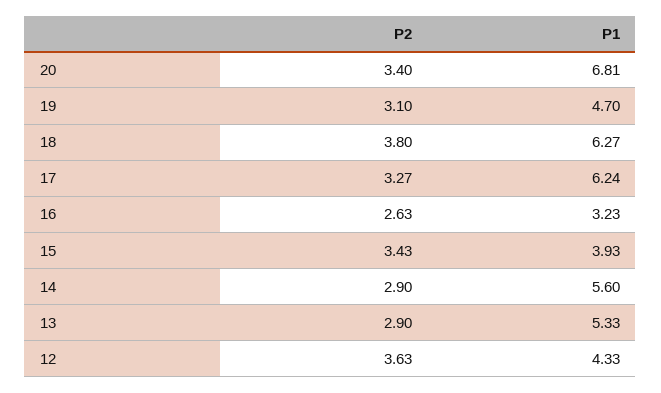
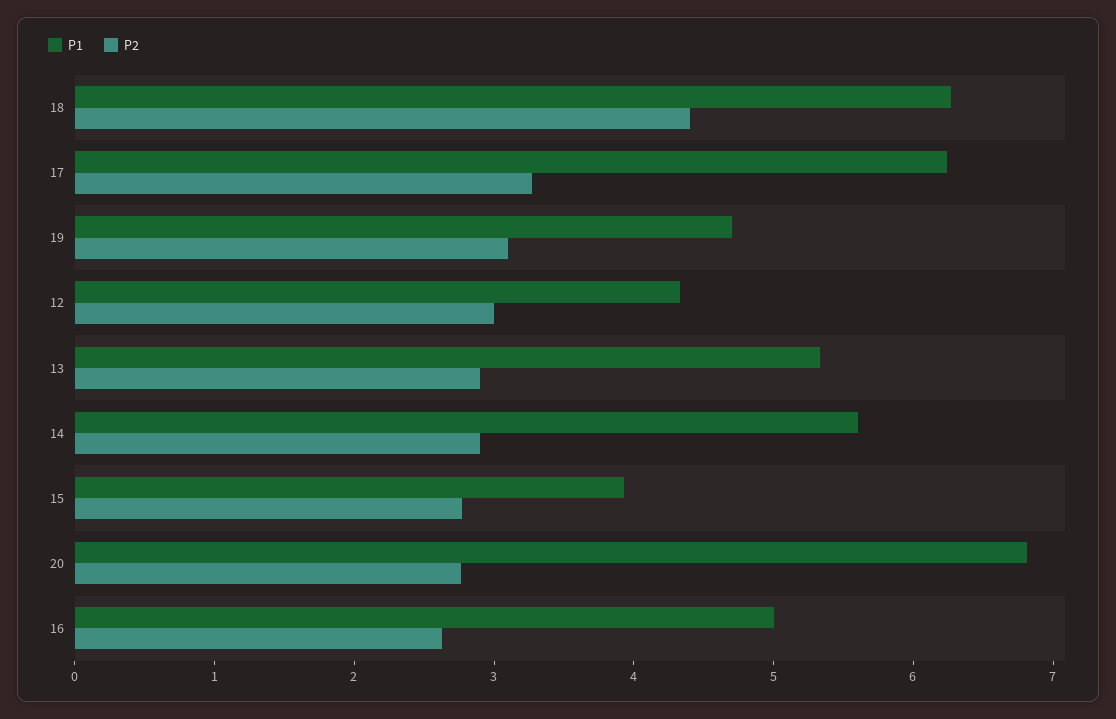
  {
    "P2": {
-     "20": 3.4,
+     "20": 2.8,
      "19": 3.1,
-     "18": 3.8,
+     "18": 4.4,
      "17": 3.27,
      "16": 2.63,
-     "15": 3.43,
+     "15": 2.8,
      "14": 2.9,
      "13": 2.9,
-     "12": 3.63
+     "12": 3
    },
    "P1": {
      "20": 6.81,
      "19": 4.7,
      "18": 6.27,
      "17": 6.24,
-     "16": 3.23,
+     "16": 5,
      "15": 3.93,
      "14": 5.6,
      "13": 5.33,
      "12": 4.33
    }
  }

